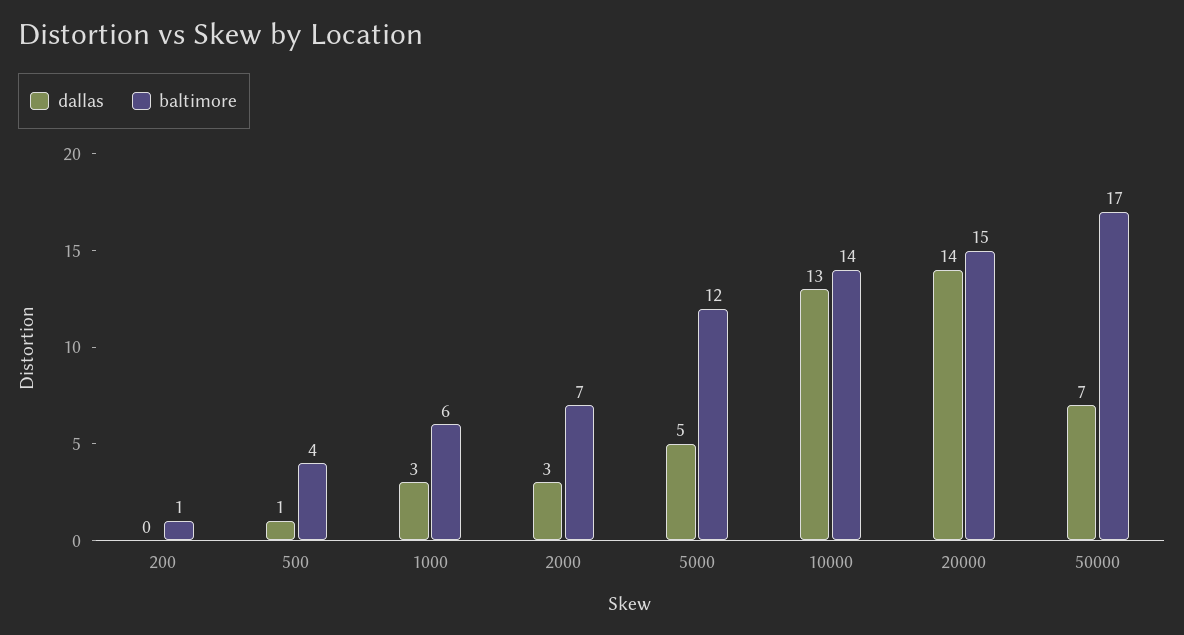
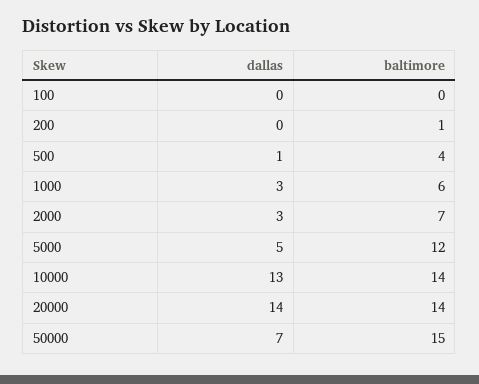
  {
    "dallas": {
      "200": 0,
      "500": 1,
      "1000": 3,
      "2000": 3,
      "5000": 5,
      "10000": 13,
      "20000": 14,
-     "50000": 7
+     "50000": 7,
+     "100": 0
    },
    "baltimore": {
      "200": 1,
      "500": 4,
      "1000": 6,
      "2000": 7,
      "5000": 12,
      "10000": 14,
-     "20000": 15,
+     "20000": 14,
-     "50000": 17
+     "50000": 15,
+     "100": 0
    }
  }

